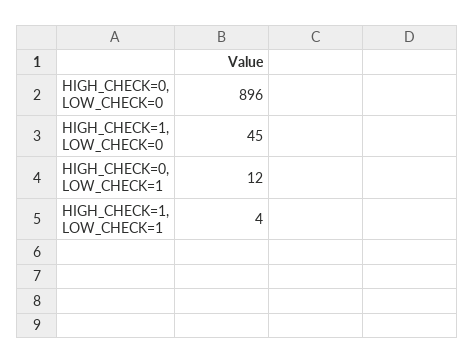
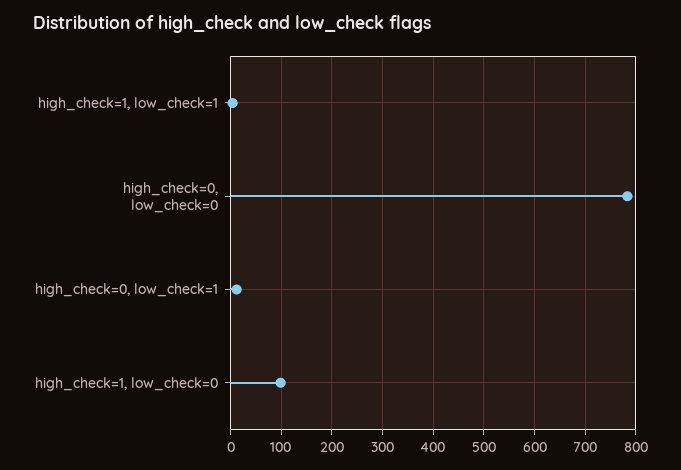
  {
-   "HIGH_CHECK=0, LOW_CHECK=0": 896,
+   "HIGH_CHECK=0, LOW_CHECK=0": 780,
-   "HIGH_CHECK=1, LOW_CHECK=0": 45,
+   "HIGH_CHECK=1, LOW_CHECK=0": 100,
    "HIGH_CHECK=0, LOW_CHECK=1": 12,
    "HIGH_CHECK=1, LOW_CHECK=1": 4
  }

